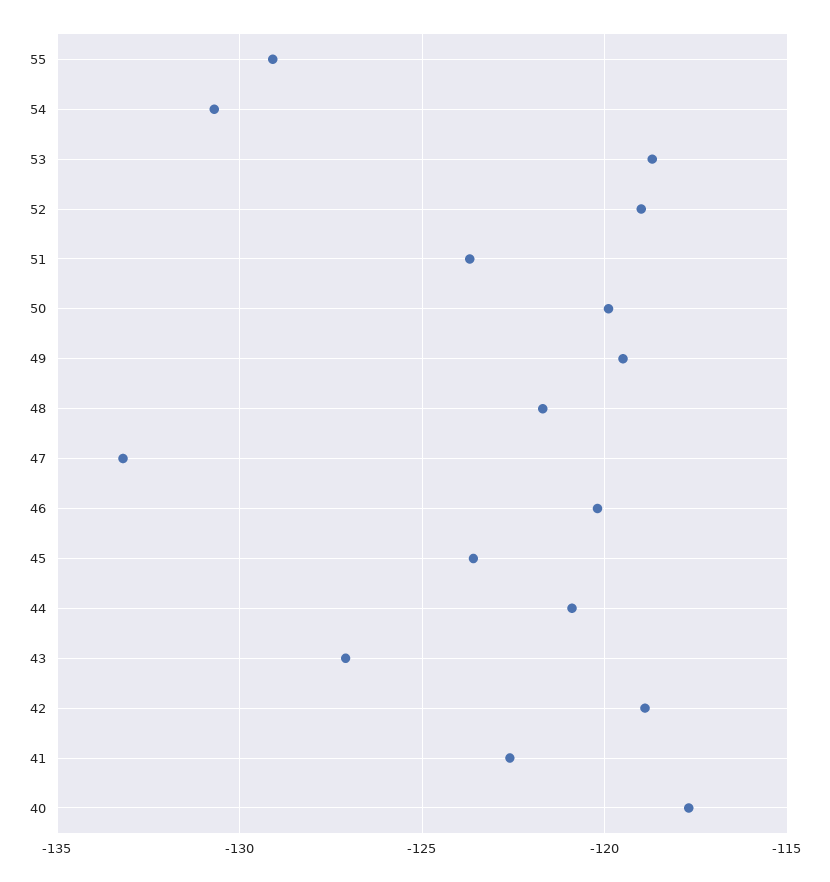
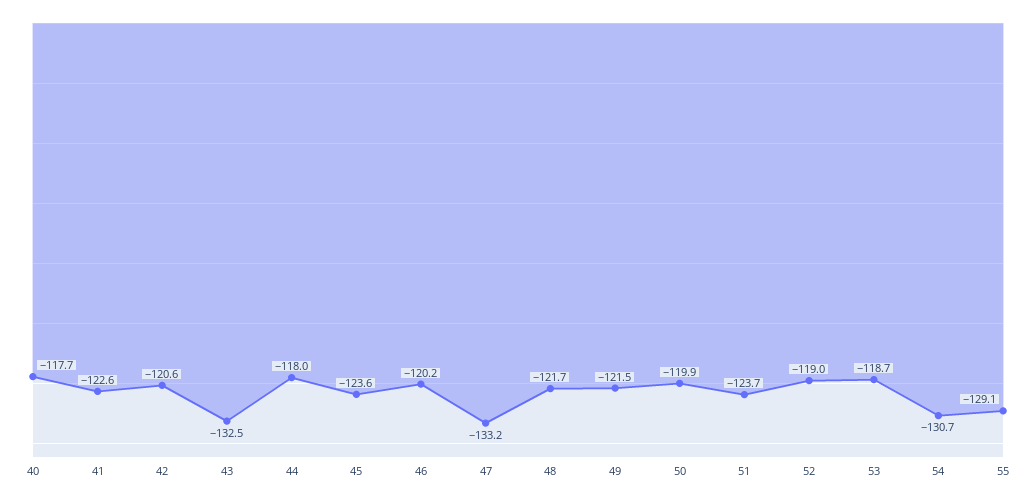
  {
    "55": -129.1,
    "54": -130.7,
    "53": -118.7,
    "52": -119,
    "51": -123.7,
    "50": -119.9,
-   "49": -119.5,
+   "49": -121.5,
    "48": -121.7,
    "47": -133.2,
    "46": -120.2,
    "45": -123.6,
-   "44": -121,
+   "44": -118,
-   "43": -127,
+   "43": -132.5,
-   "42": -119,
+   "42": -120.6,
    "41": -122.6,
    "40": -117.7
  }

